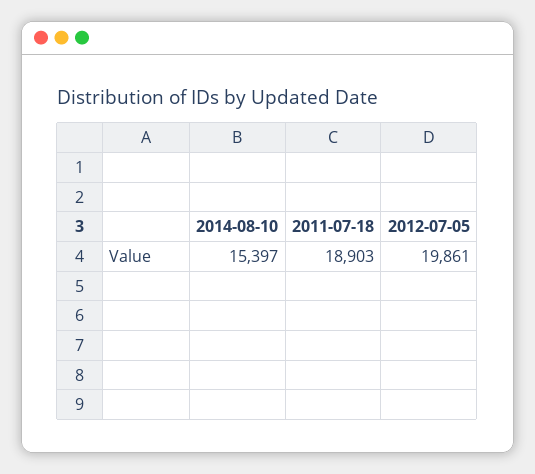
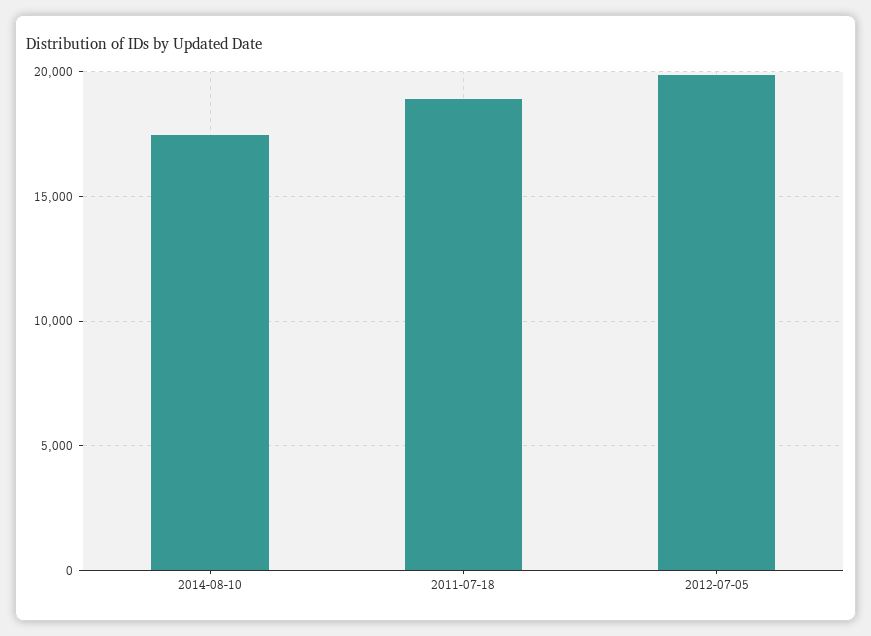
  {
-   "2014-08-10": 15397,
+   "2014-08-10": 17500,
    "2011-07-18": 18903,
    "2012-07-05": 19861
  }

